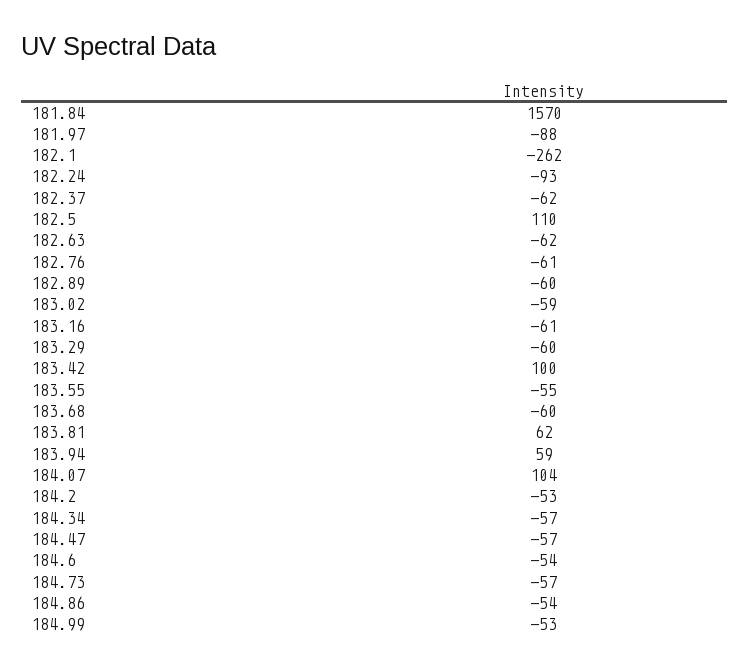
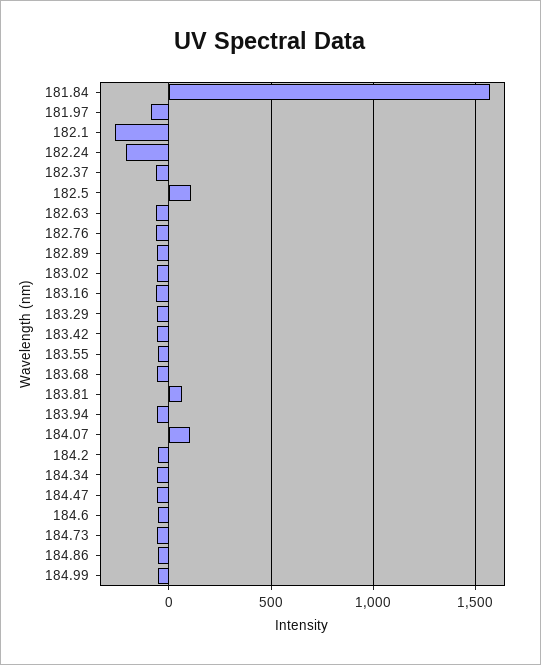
  {
    "181.84": 1570,
    "181.97": -88,
    "182.1": -262,
-   "182.24": -93,
+   "182.24": -200,
    "182.37": -62,
    "182.5": 110,
    "182.63": -62,
    "182.76": -61,
    "182.89": -60,
    "183.02": -59,
    "183.16": -61,
    "183.29": -60,
-   "183.42": 100,
+   "183.42": -50,
    "183.55": -55,
    "183.68": -60,
    "183.81": 62,
-   "183.94": 59,
+   "183.94": -50,
    "184.07": 104,
    "184.2": -53,
    "184.34": -57,
    "184.47": -57,
    "184.6": -54,
    "184.73": -57,
    "184.86": -54,
    "184.99": -53
  }

